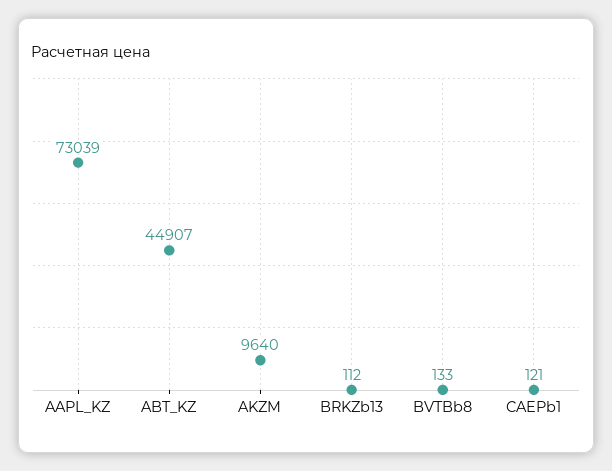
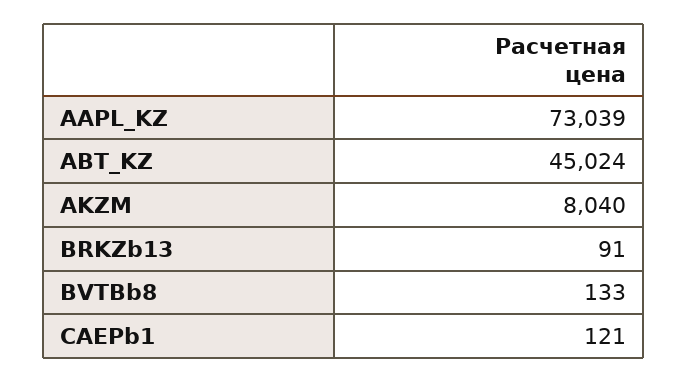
  {
    "AAPL_KZ": 73039,
-   "ABT_KZ": 44907,
+   "ABT_KZ": 45024,
-   "AKZM": 9640,
+   "AKZM": 8040,
-   "BRKZb13": 112,
+   "BRKZb13": 91,
    "BVTBb8": 133,
    "CAEPb1": 121
  }

